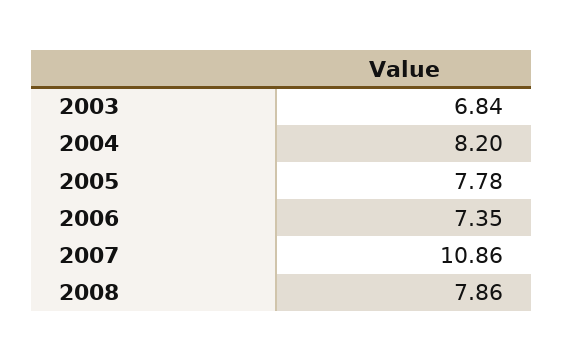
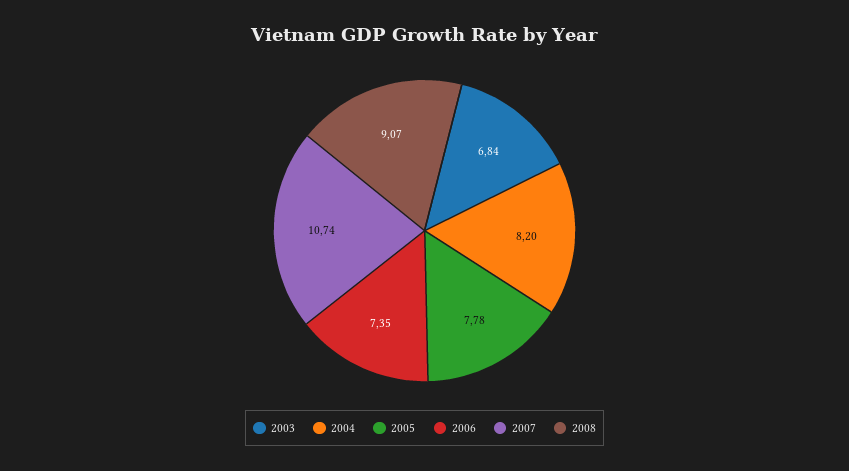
  {
    "2003": 6.84,
    "2004": 8.2,
    "2005": 7.78,
    "2006": 7.35,
-   "2007": 10.86,
+   "2007": 10.74,
-   "2008": 7.86
+   "2008": 9.07
  }

